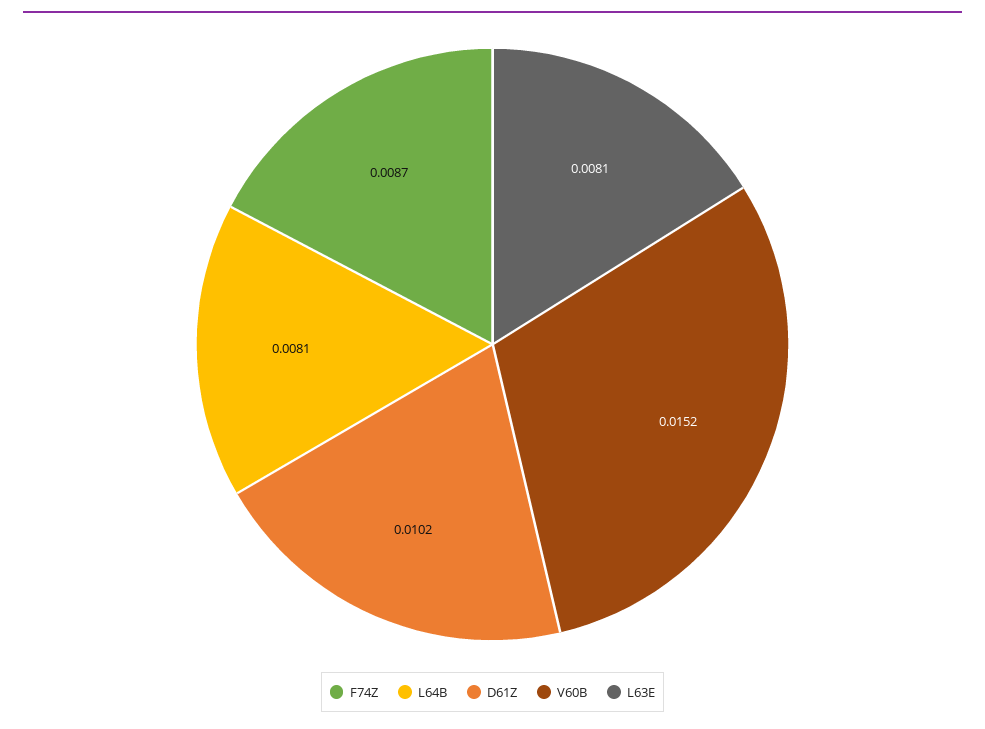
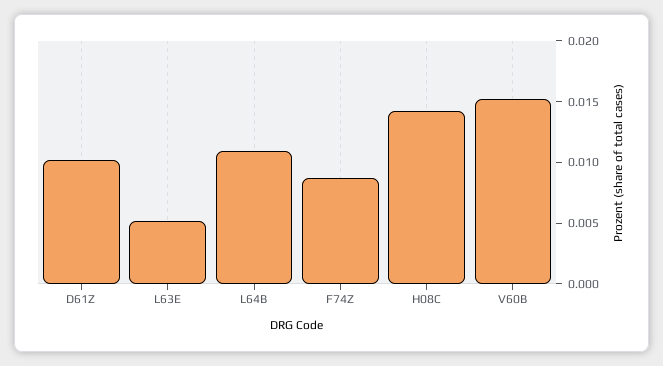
  {
    "F74Z": 0.0087,
-   "L64B": 0.0081,
+   "L64B": 0.011,
    "D61Z": 0.0102,
    "V60B": 0.0152,
-   "L63E": 0.0081
+   "L63E": 0.005,
+   "H08C": 0.014
  }

